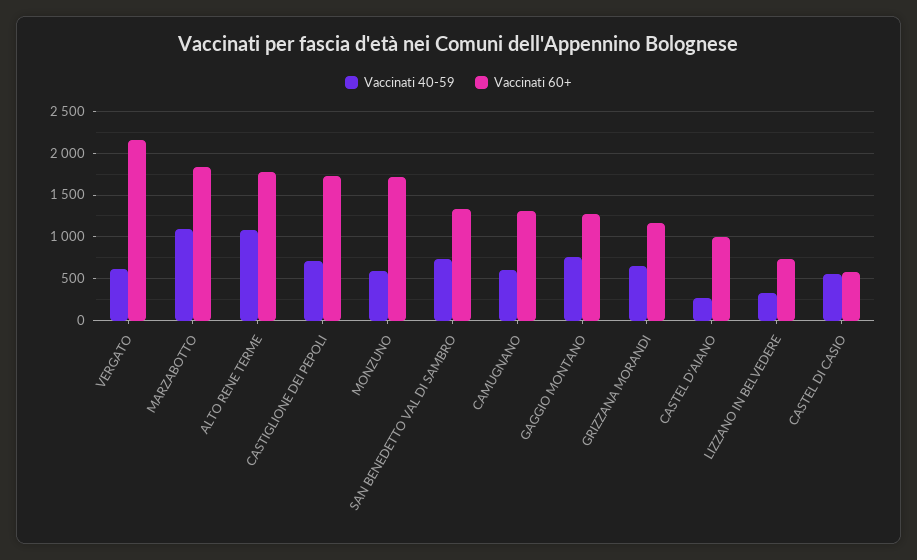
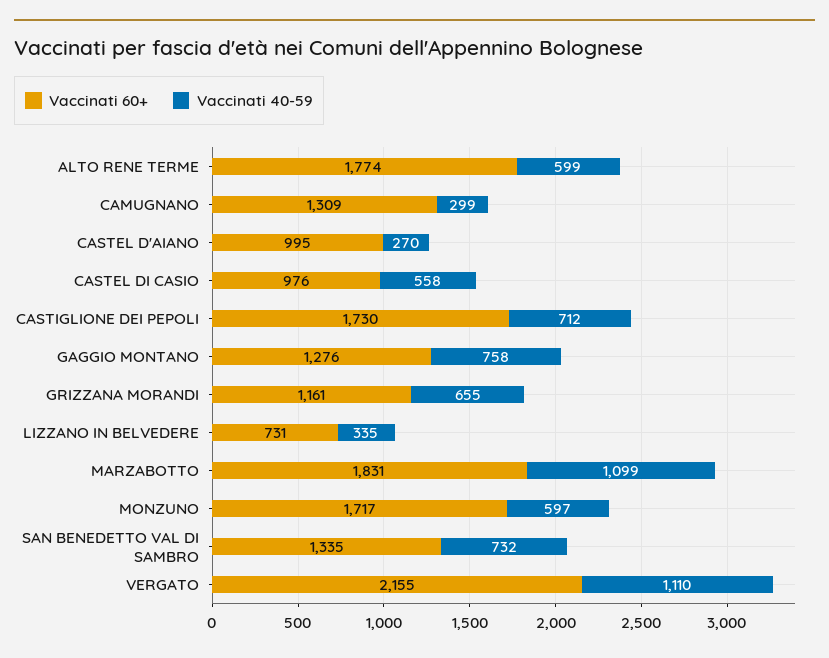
  {
    "Vaccinati 40-59": {
-     "VERGATO": 600,
+     "VERGATO": 1110,
      "MARZABOTTO": 1099,
-     "ALTO RENE TERME": 1100,
+     "ALTO RENE TERME": 599,
      "CASTIGLIONE DEI PEPOLI": 712,
      "MONZUNO": 597,
      "SAN BENEDETTO VAL DI SAMBRO": 732,
-     "CAMUGNANO": 600,
+     "CAMUGNANO": 299,
      "GAGGIO MONTANO": 758,
      "GRIZZANA MORANDI": 655,
      "CASTEL D'AIANO": 270,
      "LIZZANO IN BELVEDERE": 335,
      "CASTEL DI CASIO": 558
    },
    "Vaccinati 60+": {
      "VERGATO": 2155,
      "MARZABOTTO": 1831,
      "ALTO RENE TERME": 1774,
      "CASTIGLIONE DEI PEPOLI": 1730,
      "MONZUNO": 1717,
      "SAN BENEDETTO VAL DI SAMBRO": 1335,
      "CAMUGNANO": 1309,
      "GAGGIO MONTANO": 1276,
      "GRIZZANA MORANDI": 1161,
      "CASTEL D'AIANO": 995,
      "LIZZANO IN BELVEDERE": 731,
-     "CASTEL DI CASIO": 600
+     "CASTEL DI CASIO": 976
    }
  }

